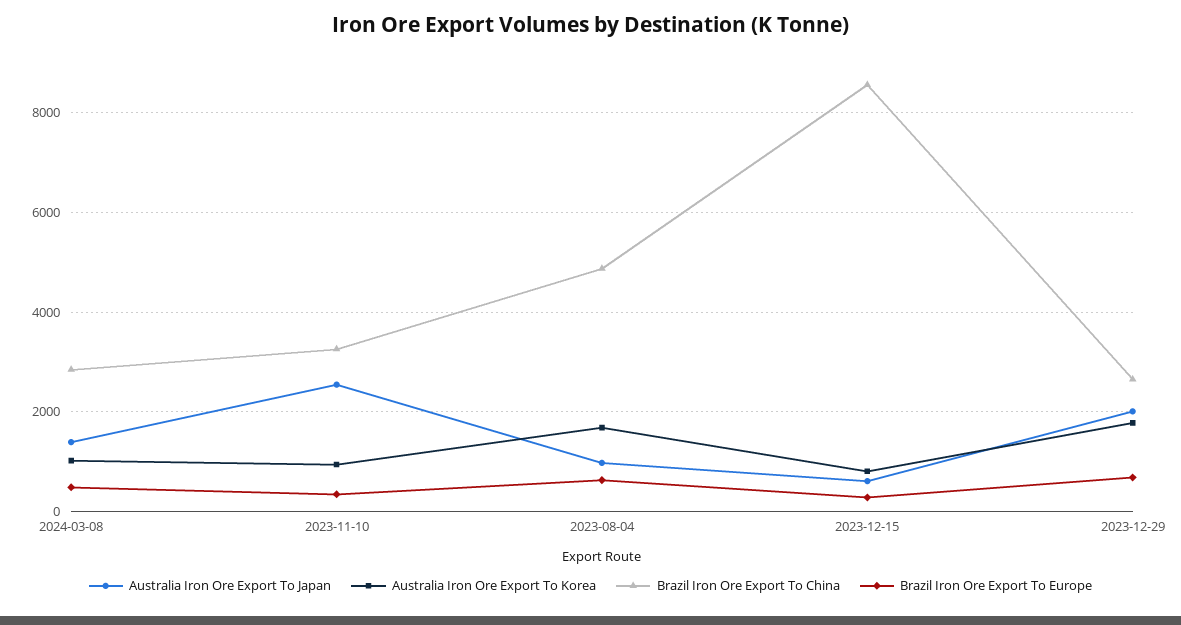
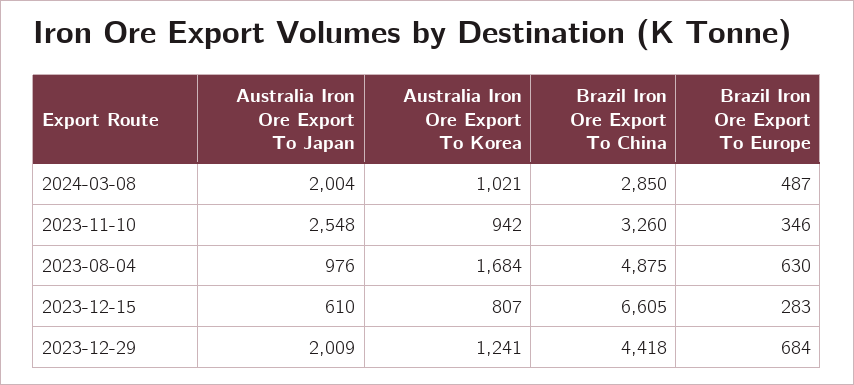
  {
    "Australia Iron Ore Export To Japan": {
-     "2024-03-08": 1400,
+     "2024-03-08": 2004,
      "2023-11-10": 2548,
      "2023-08-04": 976,
      "2023-12-15": 610,
      "2023-12-29": 2009
    },
    "Australia Iron Ore Export To Korea": {
      "2024-03-08": 1021,
      "2023-11-10": 942,
      "2023-08-04": 1684,
      "2023-12-15": 807,
-     "2023-12-29": 1800
+     "2023-12-29": 1241
    },
    "Brazil Iron Ore Export To China": {
      "2024-03-08": 2850,
      "2023-11-10": 3260,
      "2023-08-04": 4875,
-     "2023-12-15": 8600,
+     "2023-12-15": 6605,
-     "2023-12-29": 2600
+     "2023-12-29": 4418
    },
    "Brazil Iron Ore Export To Europe": {
      "2024-03-08": 487,
      "2023-11-10": 346,
      "2023-08-04": 630,
      "2023-12-15": 283,
      "2023-12-29": 684
    }
  }

